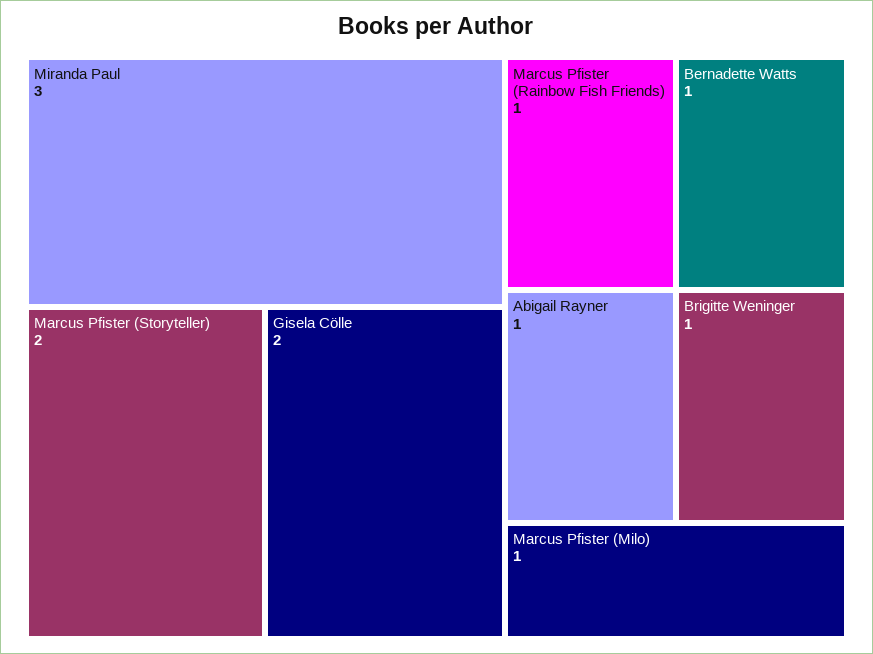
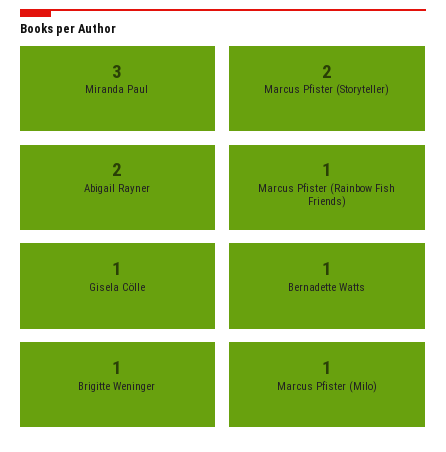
  {
    "Miranda Paul": 3,
    "Marcus Pfister (Storyteller)": 2,
-   "Gisela Cölle": 2,
+   "Gisela Cölle": 1,
    "Marcus Pfister (Rainbow Fish Friends)": 1,
    "Bernadette Watts": 1,
-   "Abigail Rayner": 1,
+   "Abigail Rayner": 2,
    "Brigitte Weninger": 1,
    "Marcus Pfister (Milo)": 1
  }

